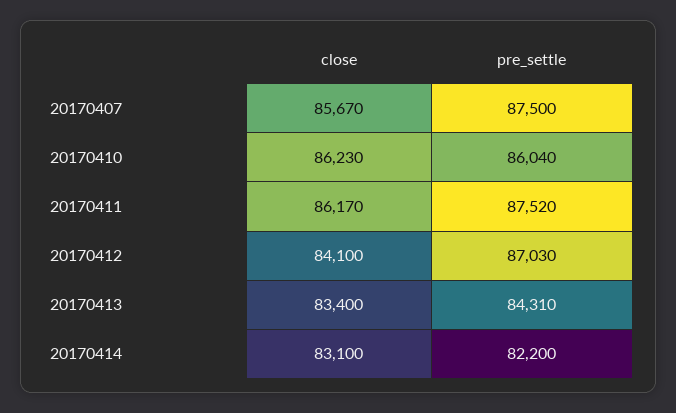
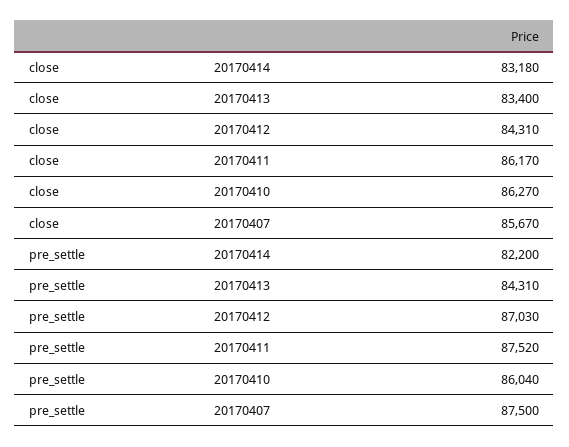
  {
    "close": {
      "20170407": 85670,
-     "20170410": 86230,
+     "20170410": 86270,
      "20170411": 86170,
-     "20170412": 84100,
+     "20170412": 84310,
      "20170413": 83400,
-     "20170414": 83100
+     "20170414": 83180
    },
    "pre_settle": {
      "20170407": 87500,
      "20170410": 86040,
      "20170411": 87520,
      "20170412": 87030,
      "20170413": 84310,
      "20170414": 82200
    }
  }

